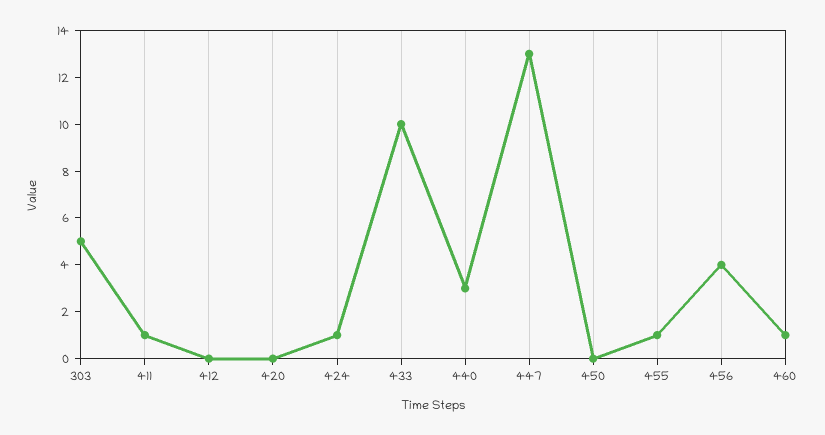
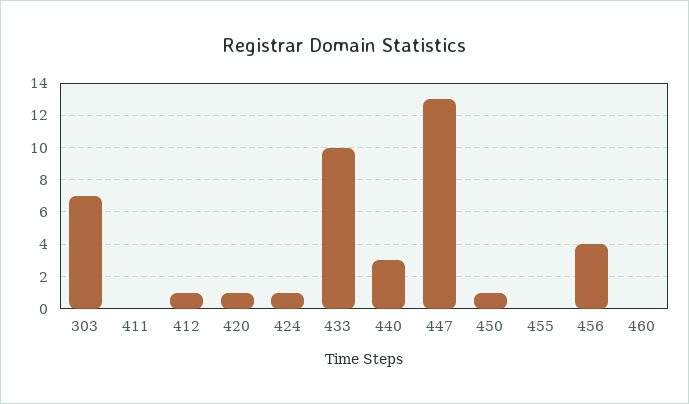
  {
-   "303": 5,
+   "303": 7,
-   "411": 1,
+   "411": 0,
-   "412": 0,
+   "412": 1,
-   "420": 0,
+   "420": 1,
    "424": 1,
    "433": 10,
    "440": 3,
    "447": 13,
-   "450": 0,
+   "450": 1,
-   "455": 1,
+   "455": 0,
    "456": 4,
-   "460": 1
+   "460": 0
  }

